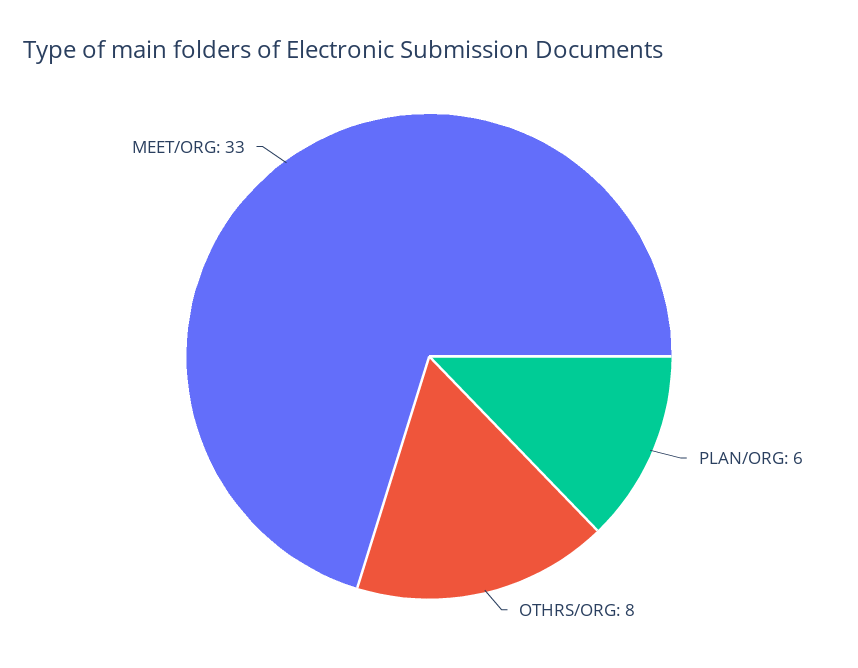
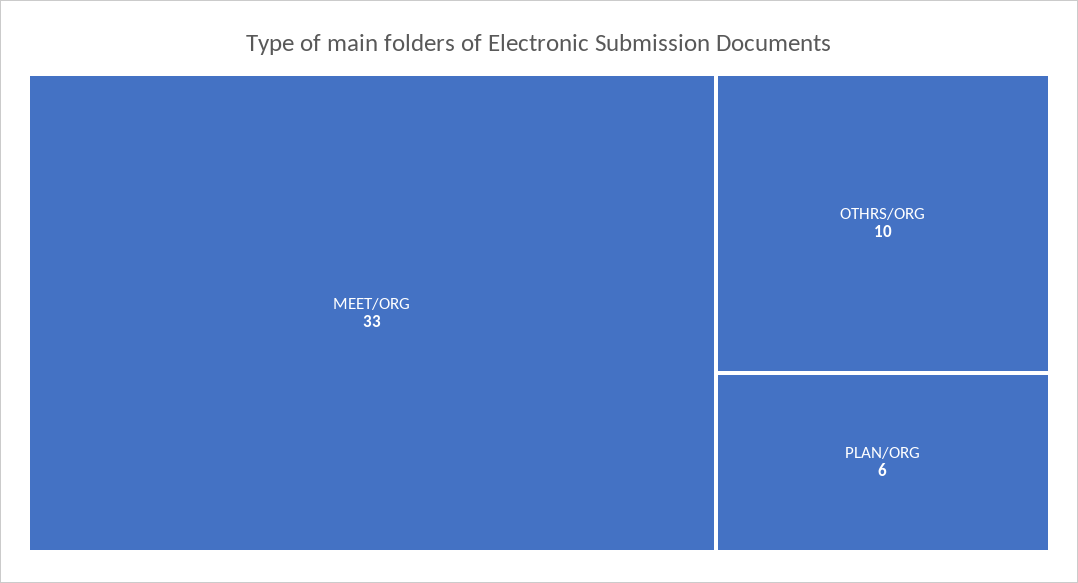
  {
    "PLAN/ORG": 6,
-   "OTHRS/ORG": 8,
+   "OTHRS/ORG": 10,
    "MEET/ORG": 33
  }

